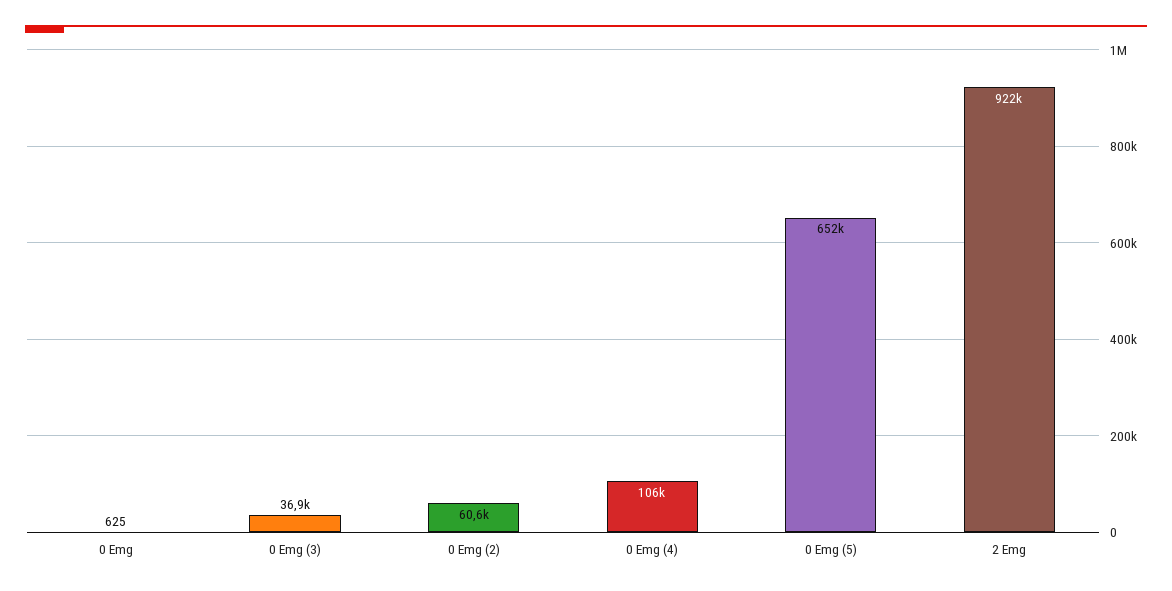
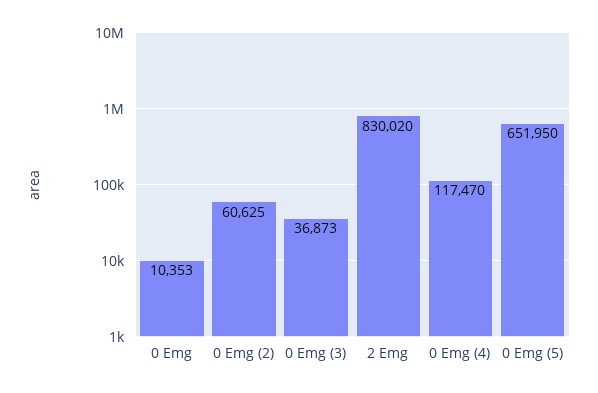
  {
-   "0 Emg": 625,
+   "0 Emg": 10353,
    "0 Emg (3)": 36873,
    "0 Emg (2)": 60625,
-   "0 Emg (4)": 106000,
+   "0 Emg (4)": 117470,
    "0 Emg (5)": 651950,
-   "2 Emg": 922000
+   "2 Emg": 830020
  }

